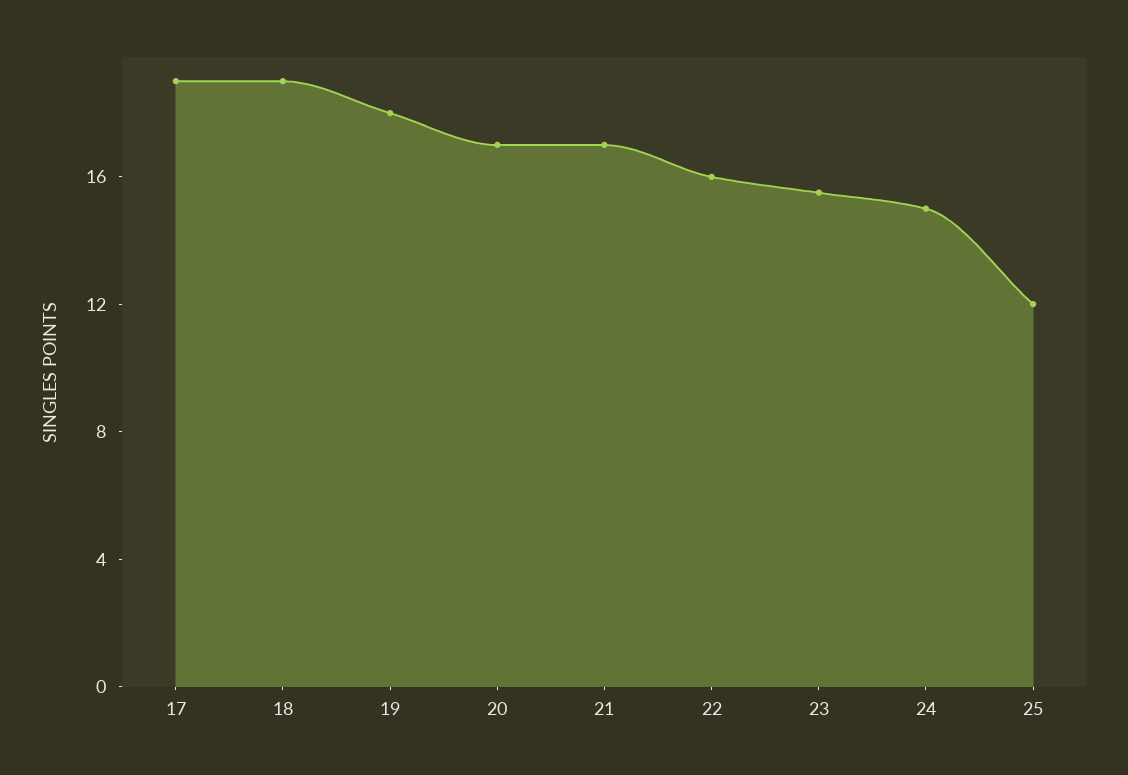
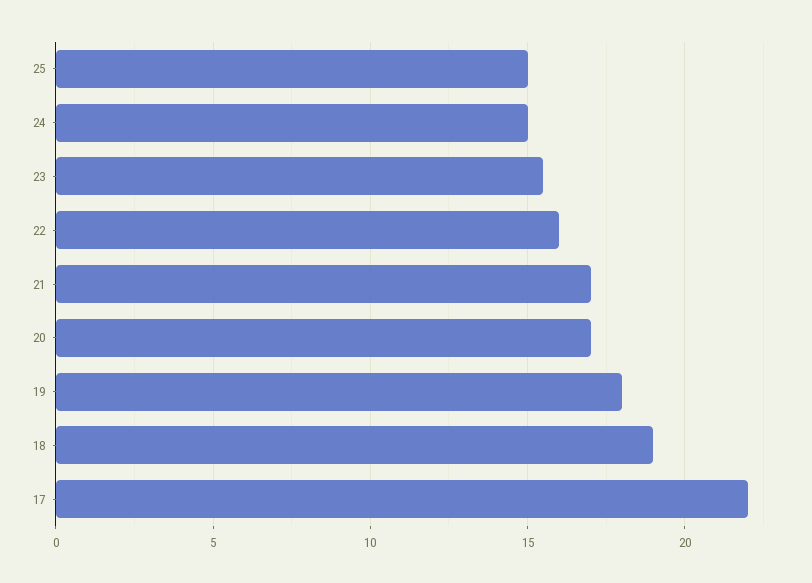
  {
-   "17": 19,
+   "17": 22,
    "18": 19,
    "19": 18,
    "20": 17,
    "21": 17,
    "22": 16,
    "23": 15.5,
    "24": 15,
-   "25": 12
+   "25": 15
  }

